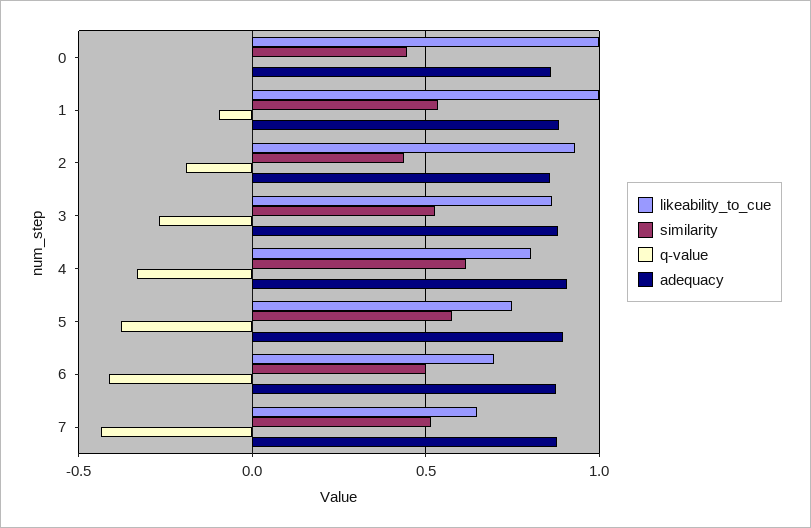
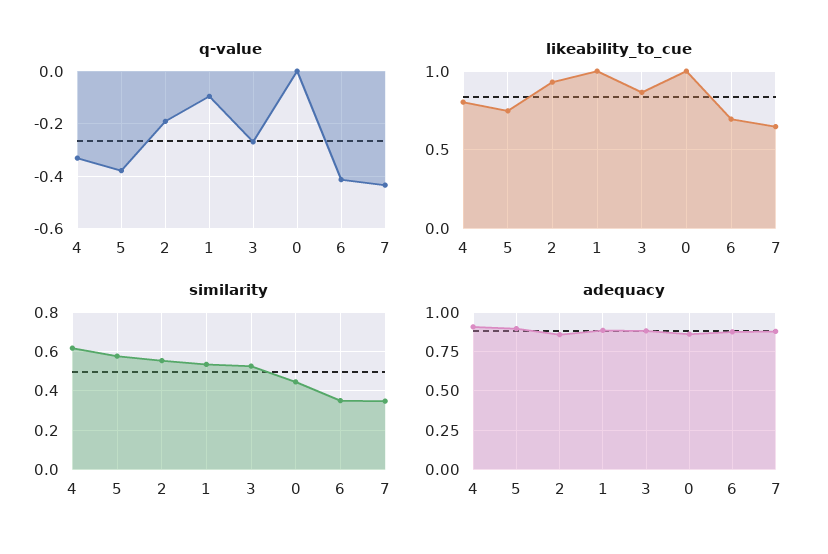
  {
    "likeability_to_cue": {
      "0": 1,
      "1": 1,
      "2": 0.95,
      "3": 0.85,
      "4": 0.8,
      "5": 0.75,
      "6": 0.7,
      "7": 0.65
    },
    "similarity": {
      "0": 0.45,
      "1": 0.55,
-     "2": 0.45,
+     "2": 0.55,
      "3": 0.55,
      "4": 0.6,
      "5": 0.6,
-     "6": 0.5,
+     "6": 0.35,
-     "7": 0.5
+     "7": 0.35
    },
    "q-value": {
      "0": 0,
      "1": -0.1,
      "2": -0.2,
      "3": -0.275,
      "4": -0.325,
      "5": -0.375,
      "6": -0.425,
      "7": -0.425
    },
    "adequacy": {
      "0": 0.85,
      "1": 0.9,
      "2": 0.85,
      "3": 0.9,
      "4": 0.9,
      "5": 0.9,
      "6": 0.9,
      "7": 0.9
    }
  }

